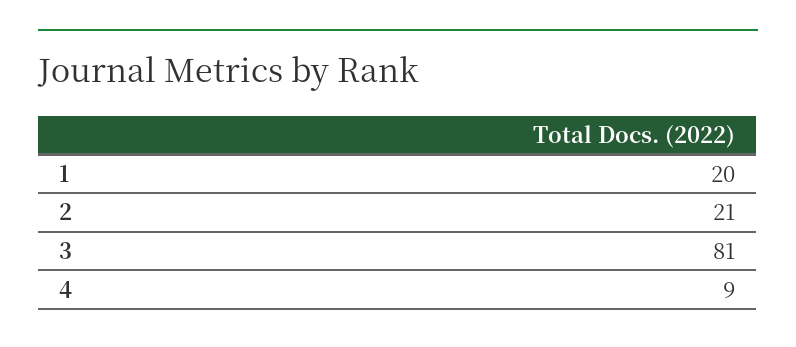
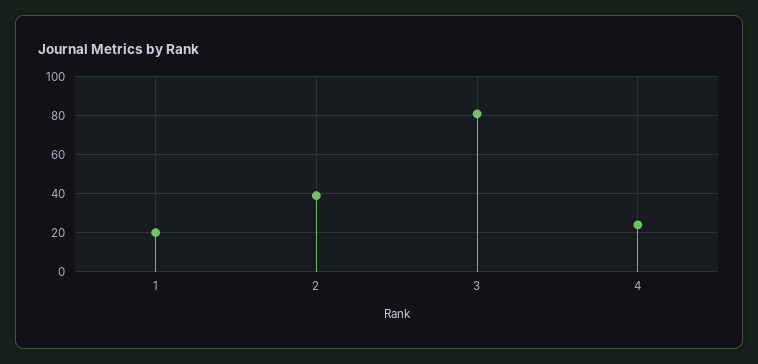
  {
    "1": 20,
-   "2": 21,
+   "2": 40,
    "3": 81,
-   "4": 9
+   "4": 25
  }

